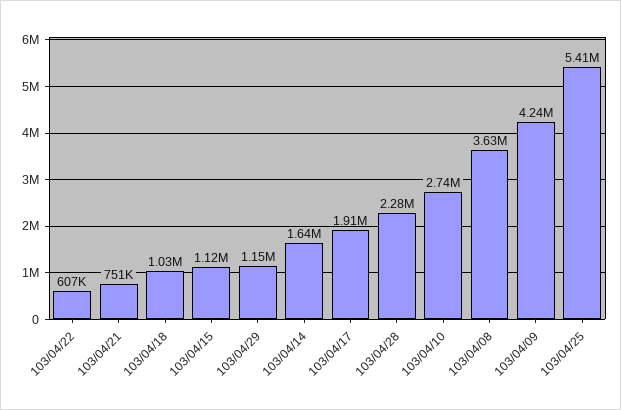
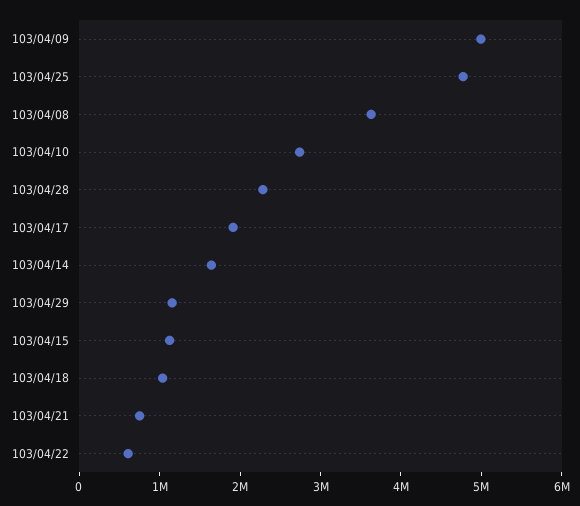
  {
    "103/04/22": 607000,
    "103/04/21": 751000,
    "103/04/18": 1030000,
    "103/04/15": 1120000,
    "103/04/29": 1150000,
    "103/04/14": 1640000,
    "103/04/17": 1910000,
    "103/04/28": 2280000,
    "103/04/10": 2740000,
    "103/04/08": 3630000,
-   "103/04/09": 4240000,
+   "103/04/09": 5000000,
-   "103/04/25": 5410000
+   "103/04/25": 4800000
  }

